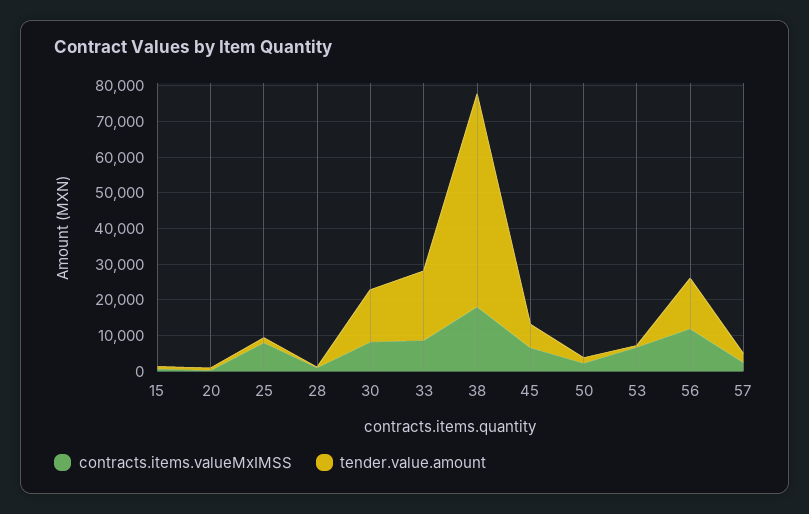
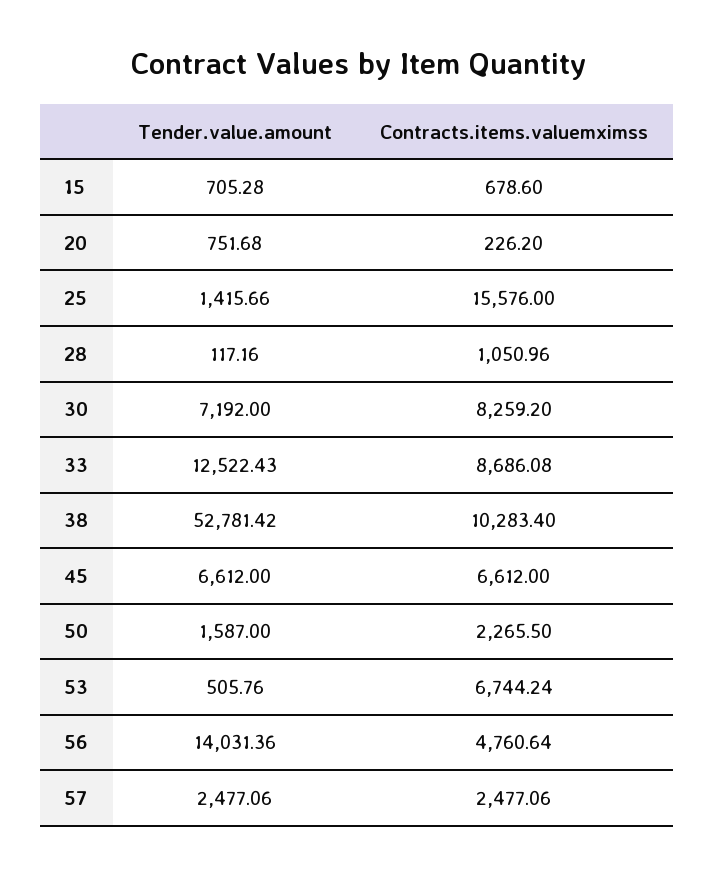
  {
    "contracts.items.valueMxIMSS": {
      "15": 678.6,
      "20": 226.2,
-     "25": 7500,
+     "25": 15576,
      "28": 1050.96,
      "30": 8259.2,
      "33": 8686.08,
-     "38": 17500,
+     "38": 10283.4,
      "45": 6612,
      "50": 2265.5,
      "53": 6744.24,
-     "56": 12500,
+     "56": 4760.64,
      "57": 2477.06
    },
    "tender.value.amount": {
      "15": 705.28,
      "20": 751.68,
      "25": 1415.66,
      "28": 117.16,
-     "30": 15000,
+     "30": 7192,
-     "33": 20000,
+     "33": 12522.43,
-     "38": 60000,
+     "38": 52781.42,
      "45": 6612,
      "50": 1587,
      "53": 505.76,
      "56": 14031.36,
      "57": 2477.06
    }
  }

